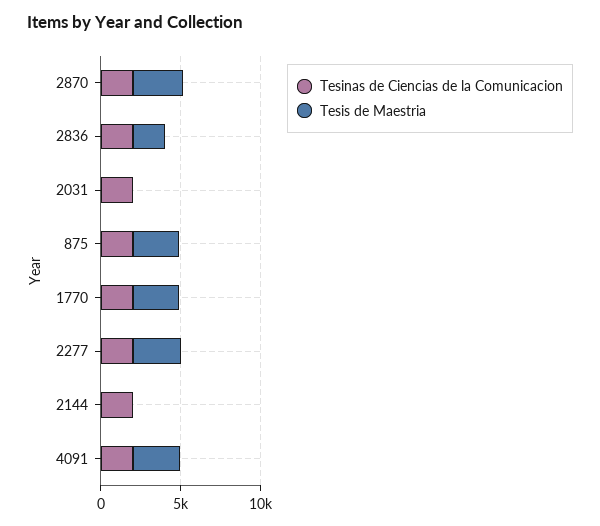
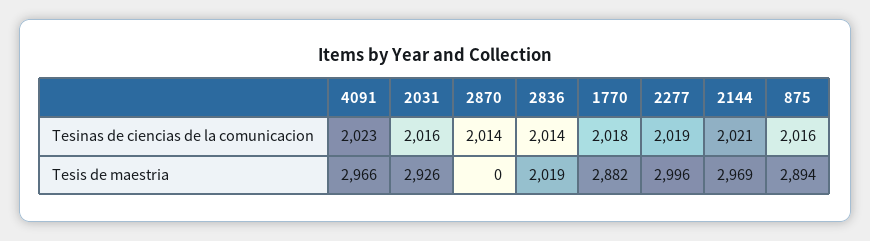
  {
    "Tesinas de Ciencias de la Comunicacion": {
      "2870": 2014,
      "2836": 2014,
      "2031": 2016,
      "875": 2016,
      "1770": 2018,
      "2277": 2019,
      "2144": 2021,
      "4091": 2023
    },
    "Tesis de Maestria": {
-     "2870": 3000,
+     "2870": 0,
      "2836": 2019,
-     "2031": 0,
+     "2031": 2926,
      "875": 2894,
      "1770": 2882,
      "2277": 2996,
-     "2144": 0,
+     "2144": 2969,
      "4091": 2966
    }
  }

